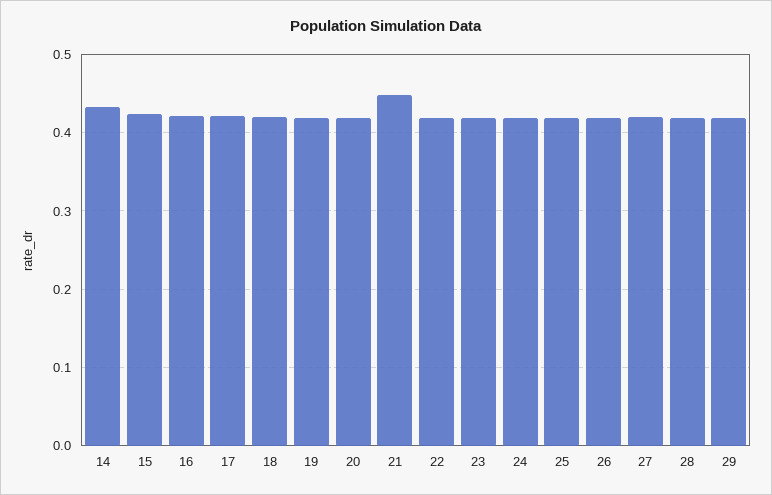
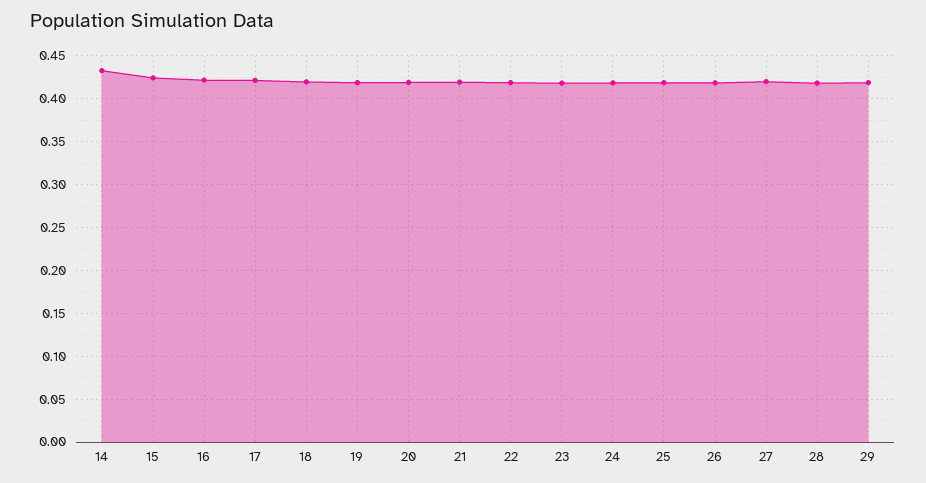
  {
    "14": 0.43,
    "15": 0.42,
    "16": 0.42,
    "17": 0.42,
    "18": 0.42,
    "19": 0.42,
    "20": 0.42,
-   "21": 0.45,
+   "21": 0.42,
    "22": 0.42,
    "23": 0.42,
    "24": 0.42,
    "25": 0.42,
    "26": 0.42,
    "27": 0.42,
    "28": 0.42,
    "29": 0.42
  }

